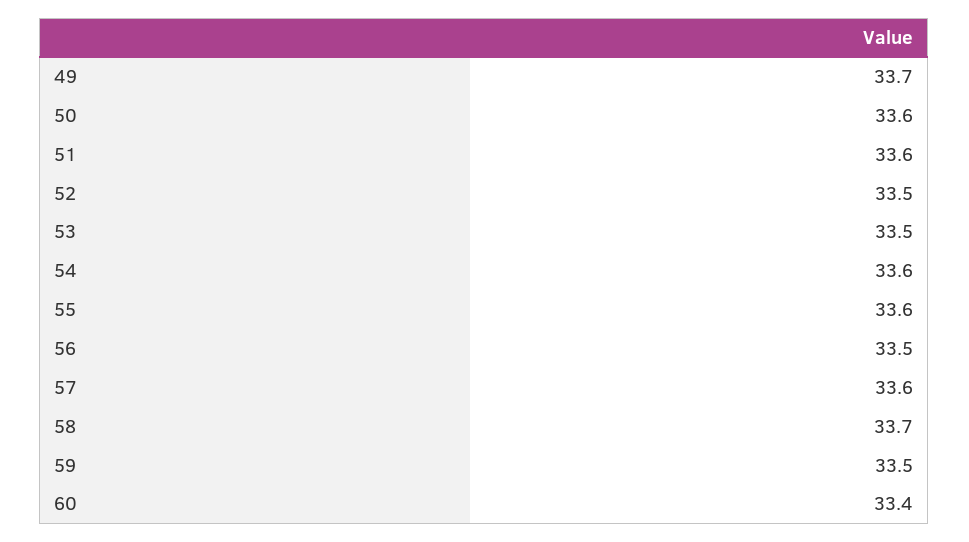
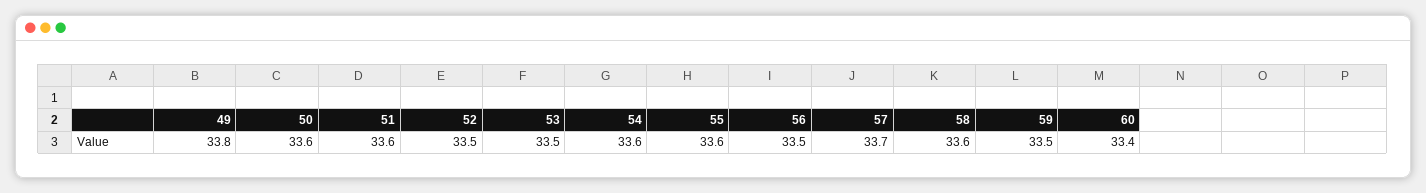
  {
-   "49": 33.7,
+   "49": 33.8,
    "50": 33.6,
    "51": 33.6,
    "52": 33.5,
    "53": 33.5,
    "54": 33.6,
    "55": 33.6,
    "56": 33.5,
-   "57": 33.6,
+   "57": 33.7,
-   "58": 33.7,
+   "58": 33.6,
    "59": 33.5,
    "60": 33.4
  }

